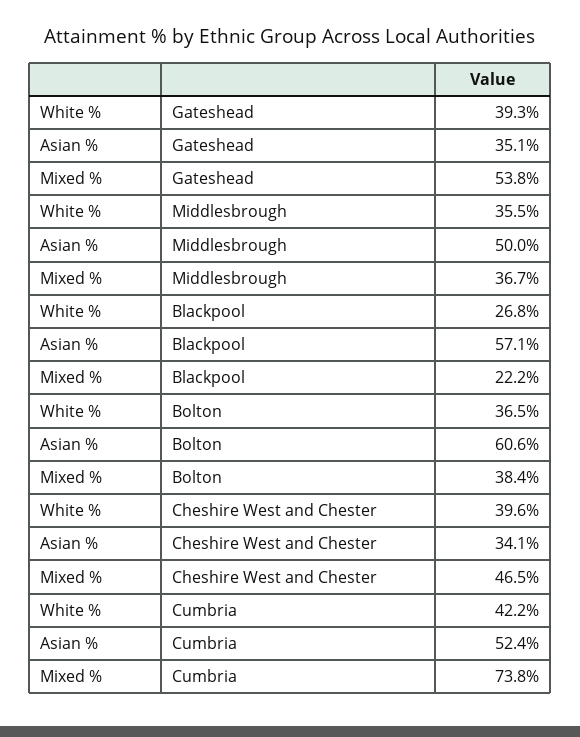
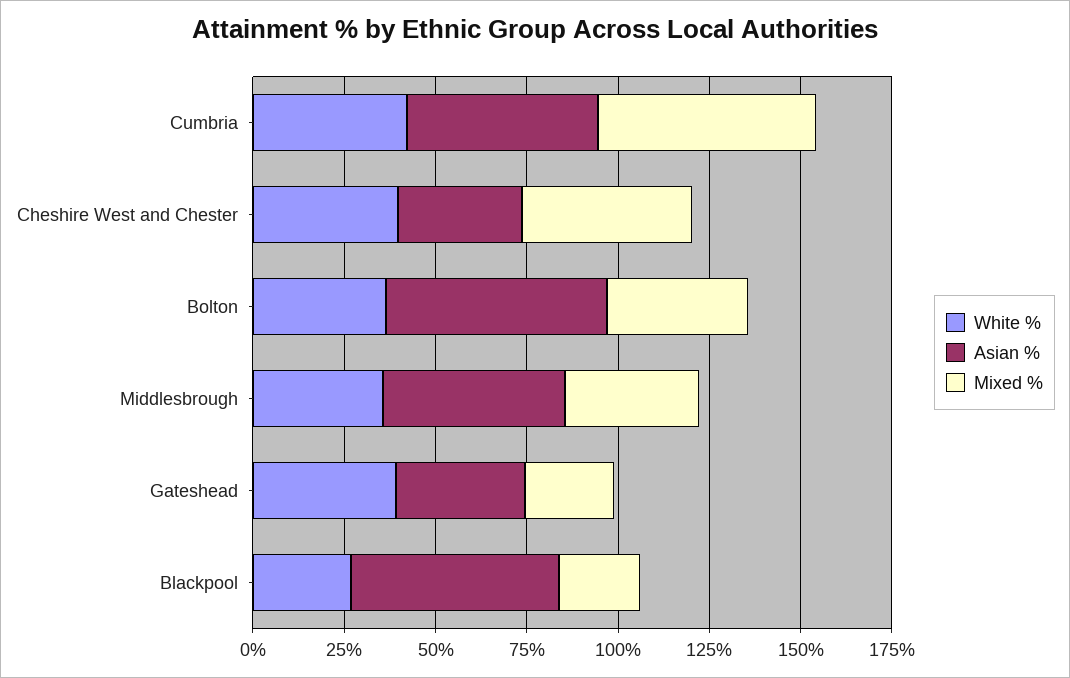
  {
    "White %": {
      "Gateshead": 39.3,
      "Middlesbrough": 35.5,
      "Blackpool": 26.8,
      "Bolton": 36.5,
      "Cheshire West and Chester": 39.6,
      "Cumbria": 42.2
    },
    "Asian %": {
      "Gateshead": 35.1,
      "Middlesbrough": 50,
      "Blackpool": 57.1,
      "Bolton": 60.6,
      "Cheshire West and Chester": 34.1,
      "Cumbria": 52.4
    },
    "Mixed %": {
-     "Gateshead": 53.8,
+     "Gateshead": 25,
      "Middlesbrough": 36.7,
      "Blackpool": 22.2,
      "Bolton": 38.4,
      "Cheshire West and Chester": 46.5,
-     "Cumbria": 73.8
+     "Cumbria": 60
    }
  }

